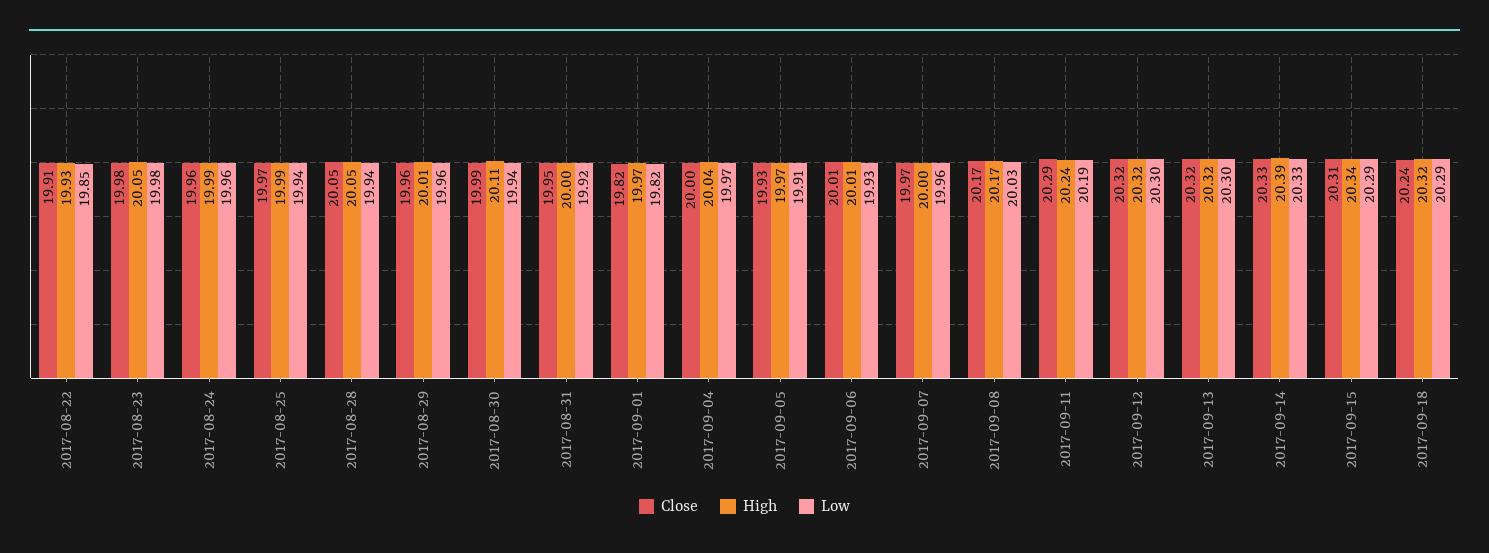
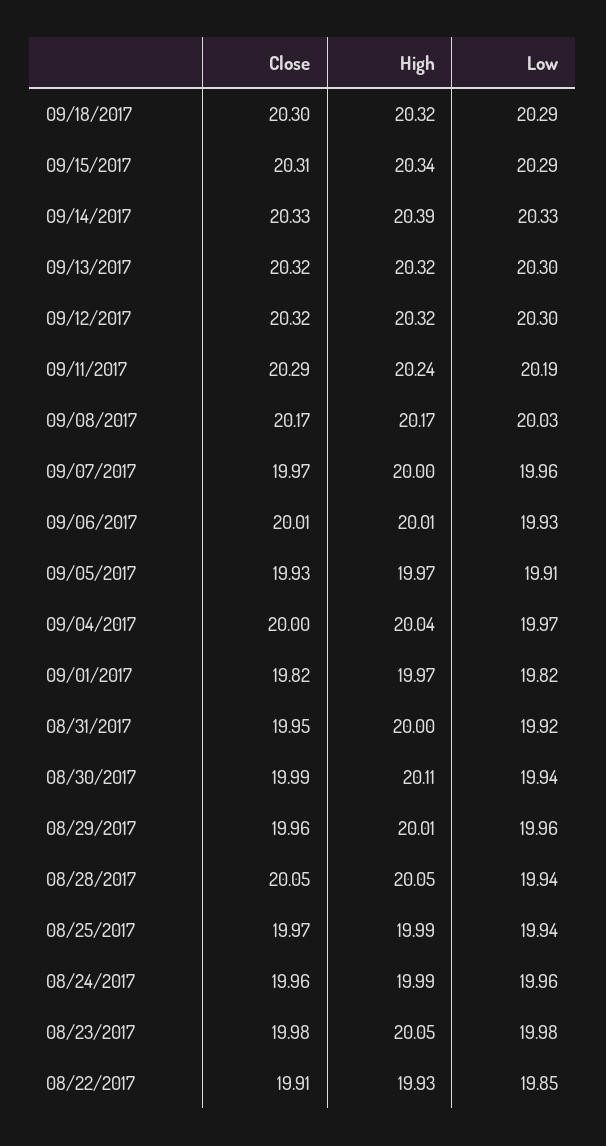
  {
    "Close": {
      "2017-08-22": 19.91,
      "2017-08-23": 19.98,
      "2017-08-24": 19.96,
      "2017-08-25": 19.97,
      "2017-08-28": 20.05,
      "2017-08-29": 19.96,
      "2017-08-30": 19.99,
      "2017-08-31": 19.95,
      "2017-09-01": 19.82,
      "2017-09-04": 20,
      "2017-09-05": 19.93,
      "2017-09-06": 20.01,
      "2017-09-07": 19.97,
      "2017-09-08": 20.17,
      "2017-09-11": 20.29,
      "2017-09-12": 20.32,
      "2017-09-13": 20.32,
      "2017-09-14": 20.33,
      "2017-09-15": 20.31,
-     "2017-09-18": 20.24
+     "2017-09-18": 20.3
    },
    "High": {
      "2017-08-22": 19.93,
      "2017-08-23": 20.05,
      "2017-08-24": 19.99,
      "2017-08-25": 19.99,
      "2017-08-28": 20.05,
      "2017-08-29": 20.01,
      "2017-08-30": 20.11,
      "2017-08-31": 20,
      "2017-09-01": 19.97,
      "2017-09-04": 20.04,
      "2017-09-05": 19.97,
      "2017-09-06": 20.01,
      "2017-09-07": 20,
      "2017-09-08": 20.17,
      "2017-09-11": 20.24,
      "2017-09-12": 20.32,
      "2017-09-13": 20.32,
      "2017-09-14": 20.39,
      "2017-09-15": 20.34,
      "2017-09-18": 20.32
    },
    "Low": {
      "2017-08-22": 19.85,
      "2017-08-23": 19.98,
      "2017-08-24": 19.96,
      "2017-08-25": 19.94,
      "2017-08-28": 19.94,
      "2017-08-29": 19.96,
      "2017-08-30": 19.94,
      "2017-08-31": 19.92,
      "2017-09-01": 19.82,
      "2017-09-04": 19.97,
      "2017-09-05": 19.91,
      "2017-09-06": 19.93,
      "2017-09-07": 19.96,
      "2017-09-08": 20.03,
      "2017-09-11": 20.19,
      "2017-09-12": 20.3,
      "2017-09-13": 20.3,
      "2017-09-14": 20.33,
      "2017-09-15": 20.29,
      "2017-09-18": 20.29
    }
  }

